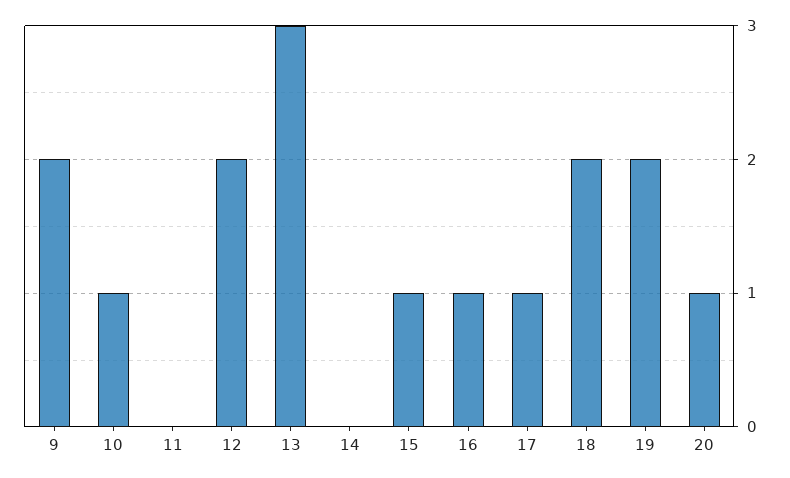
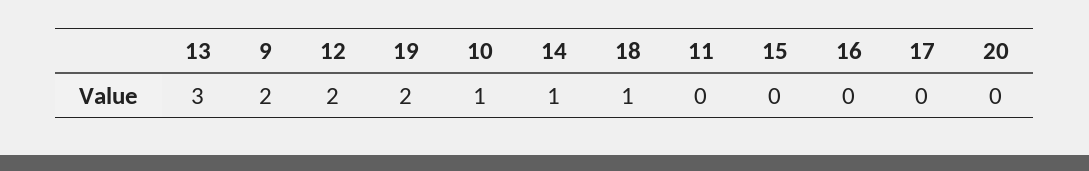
  {
    "9": 2,
    "10": 1,
    "11": 0,
    "12": 2,
    "13": 3,
-   "14": 0,
+   "14": 1,
-   "15": 1,
+   "15": 0,
-   "16": 1,
+   "16": 0,
-   "17": 1,
+   "17": 0,
-   "18": 2,
+   "18": 1,
    "19": 2,
-   "20": 1
+   "20": 0
  }

